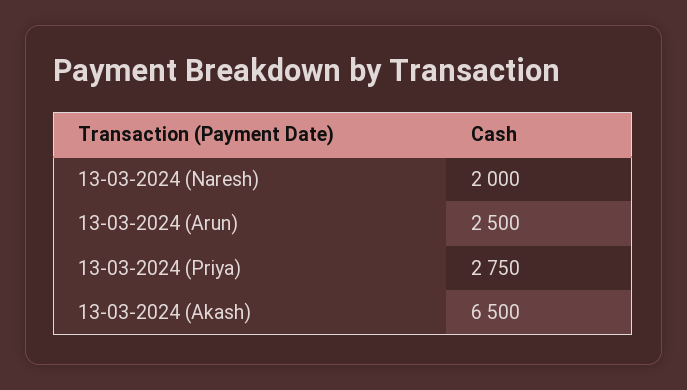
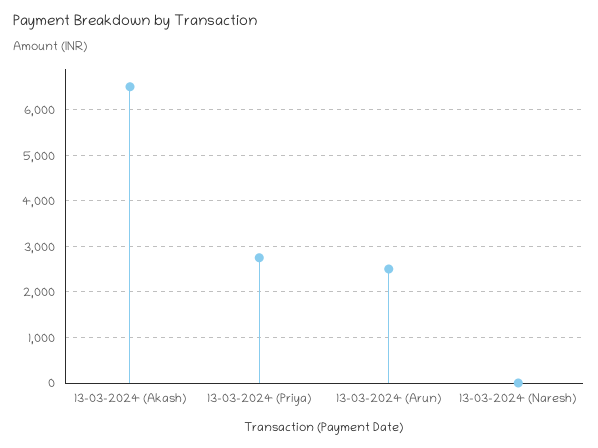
  {
-   "13-03-2024 (Naresh)": 2000,
+   "13-03-2024 (Naresh)": 0,
    "13-03-2024 (Arun)": 2500,
    "13-03-2024 (Priya)": 2750,
    "13-03-2024 (Akash)": 6500
  }

